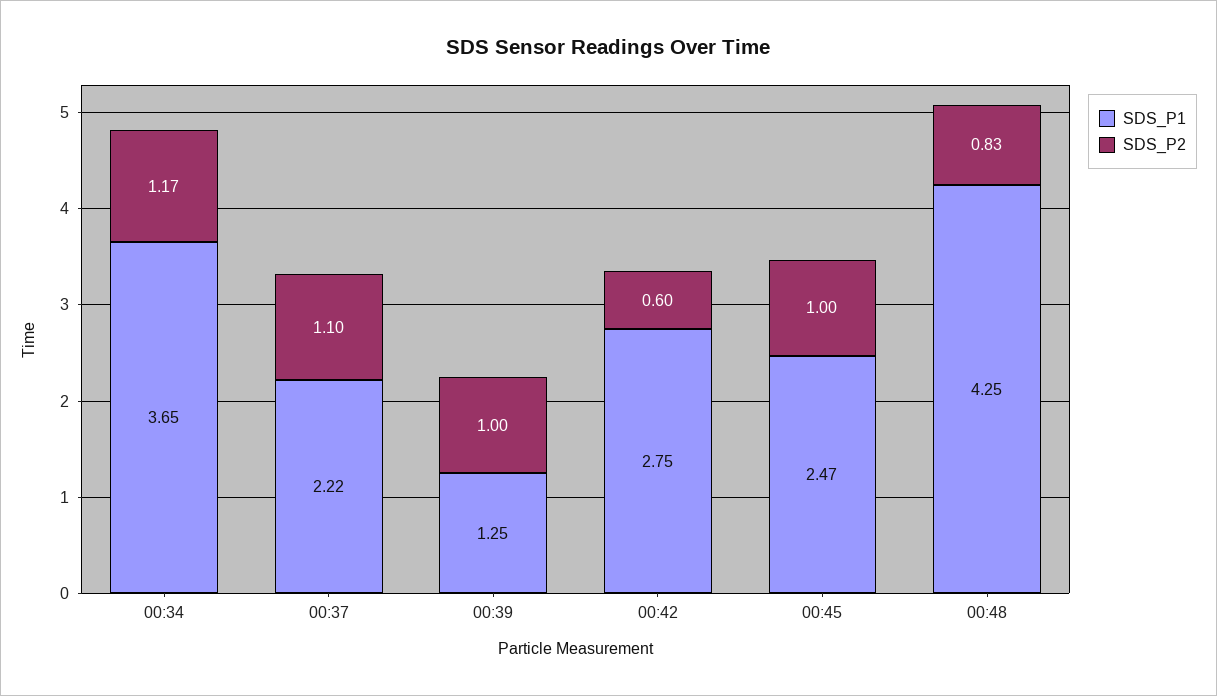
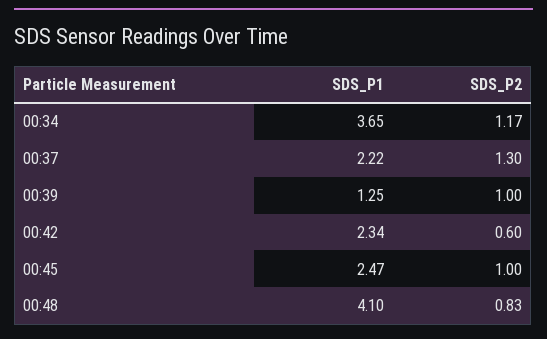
  {
    "SDS_P1": {
      "00:34": 3.65,
      "00:37": 2.22,
      "00:39": 1.25,
-     "00:42": 2.75,
+     "00:42": 2.34,
      "00:45": 2.47,
-     "00:48": 4.25
+     "00:48": 4.1
    },
    "SDS_P2": {
      "00:34": 1.17,
-     "00:37": 1.1,
+     "00:37": 1.3,
      "00:39": 1,
      "00:42": 0.6,
      "00:45": 1,
      "00:48": 0.83
    }
  }

